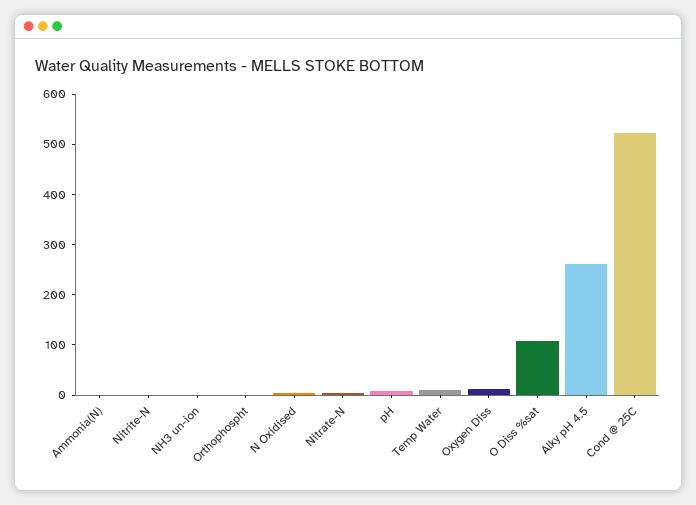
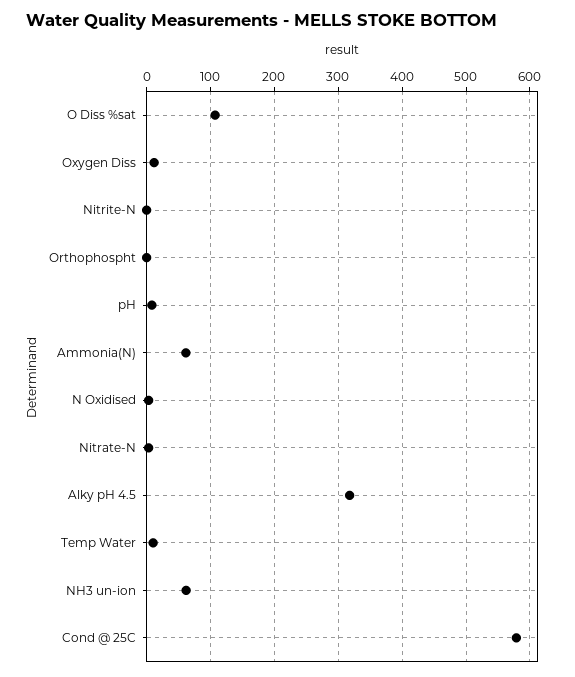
  {
-   "Ammonia(N)": 0,
+   "Ammonia(N)": 60,
    "Nitrite-N": 0,
-   "NH3 un-ion": 0,
+   "NH3 un-ion": 60,
    "Orthophospht": 0,
    "N Oxidised": 0,
    "Nitrate-N": 0,
    "pH": 10,
    "Temp Water": 10,
    "Oxygen Diss": 10,
    "O Diss %sat": 110,
-   "Alky pH 4.5": 260,
+   "Alky pH 4.5": 320,
-   "Cond @ 25C": 520
+   "Cond @ 25C": 580
  }

